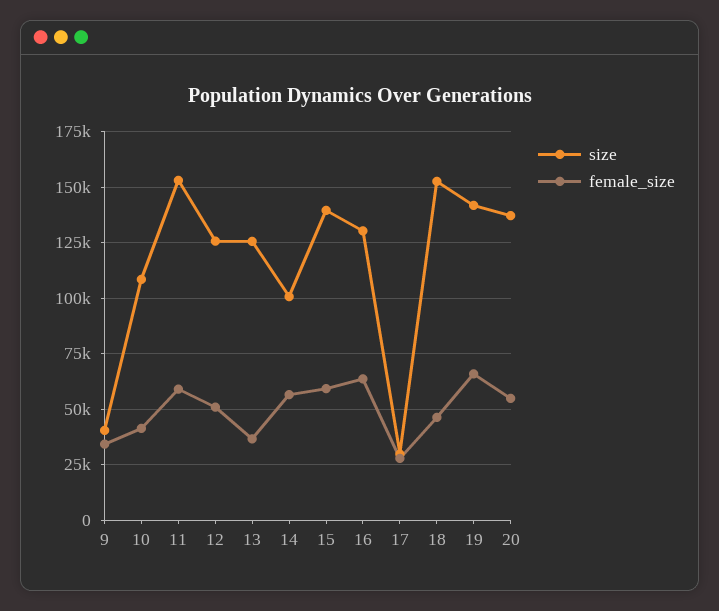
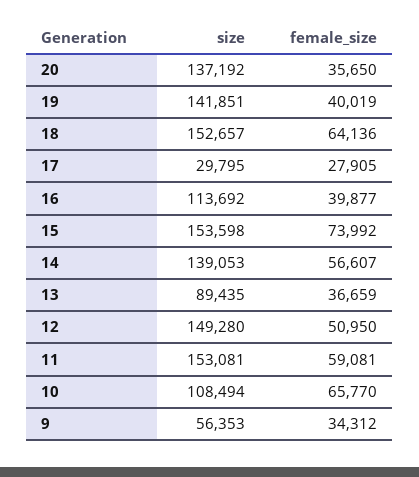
  {
    "size": {
-     "9": 40000,
+     "9": 56353,
      "10": 108494,
      "11": 153081,
-     "12": 125000,
+     "12": 149280,
-     "13": 125000,
+     "13": 89435,
-     "14": 100000,
+     "14": 139053,
-     "15": 140000,
+     "15": 153598,
-     "16": 130000,
+     "16": 113692,
      "17": 29795,
      "18": 152657,
      "19": 141851,
      "20": 137192
    },
    "female_size": {
      "9": 34312,
-     "10": 40000,
+     "10": 65770,
      "11": 59081,
      "12": 50950,
      "13": 36659,
      "14": 56607,
-     "15": 60000,
+     "15": 73992,
-     "16": 65000,
+     "16": 39877,
      "17": 27905,
-     "18": 45000,
+     "18": 64136,
-     "19": 65000,
+     "19": 40019,
-     "20": 55000
+     "20": 35650
    }
  }

